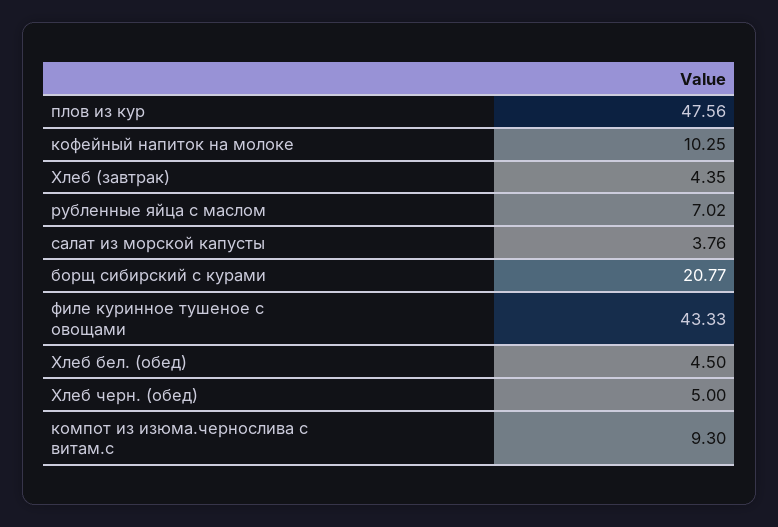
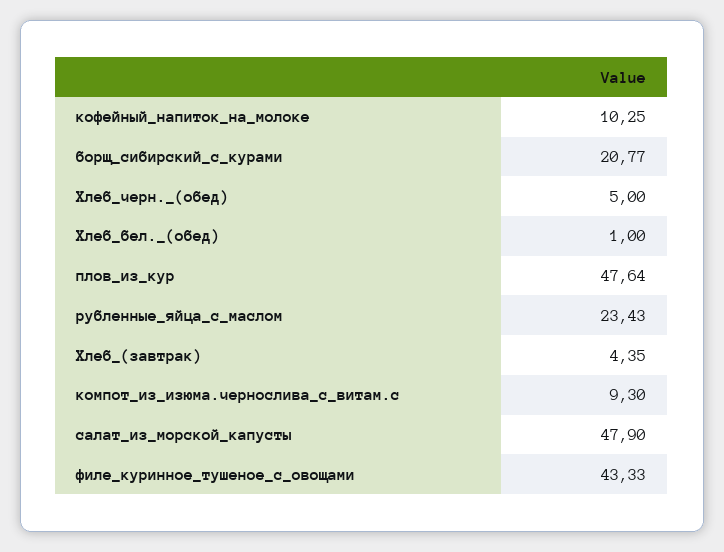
  {
-   "плов из кур": 47.56,
+   "плов из кур": 47.64,
    "кофейный напиток на молоке": 10.25,
    "Хлеб (завтрак)": 4.35,
-   "рубленные яйца с маслом": 7.02,
+   "рубленные яйца с маслом": 23.43,
-   "салат из морской капусты": 3.76,
+   "салат из морской капусты": 47.9,
    "борщ сибирский с курами": 20.77,
    "филе куринное тушеное с овощами": 43.33,
-   "Хлеб бел. (обед)": 4.5,
+   "Хлеб бел. (обед)": 1,
    "Хлеб черн. (обед)": 5,
    "компот из изюма.чернослива с витам.с": 9.3
  }

